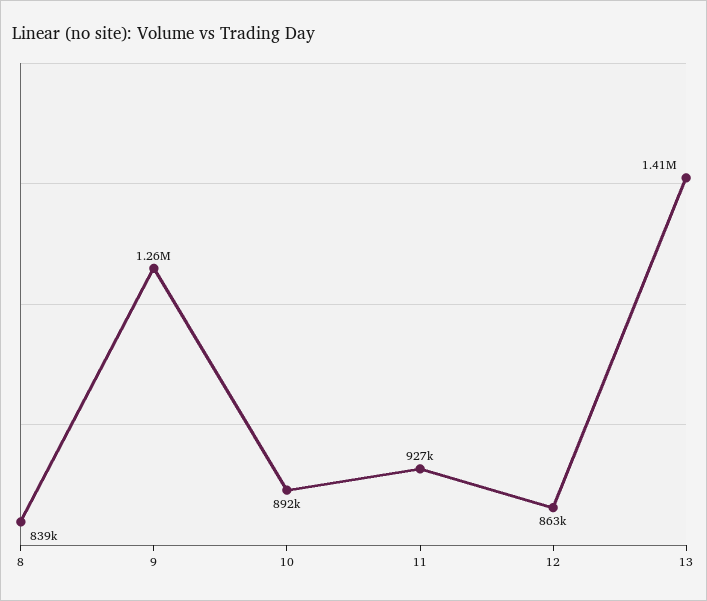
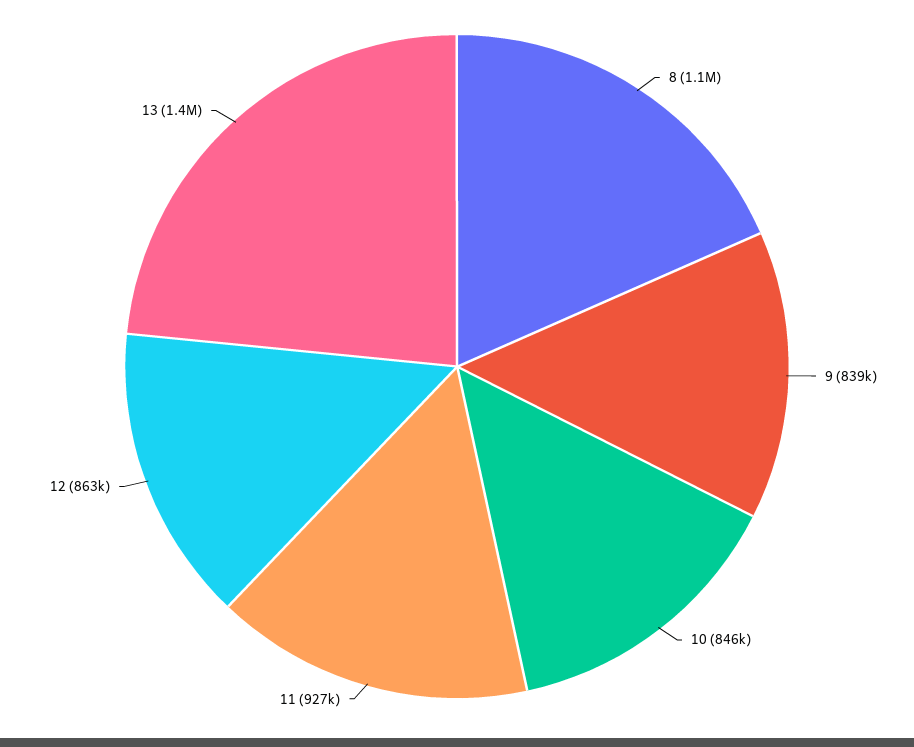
  {
-   "8": 839000,
+   "8": 1100000,
-   "9": 1260000,
+   "9": 839000,
-   "10": 892000,
+   "10": 846000,
    "11": 927000,
    "12": 863000,
    "13": 1410000
  }

